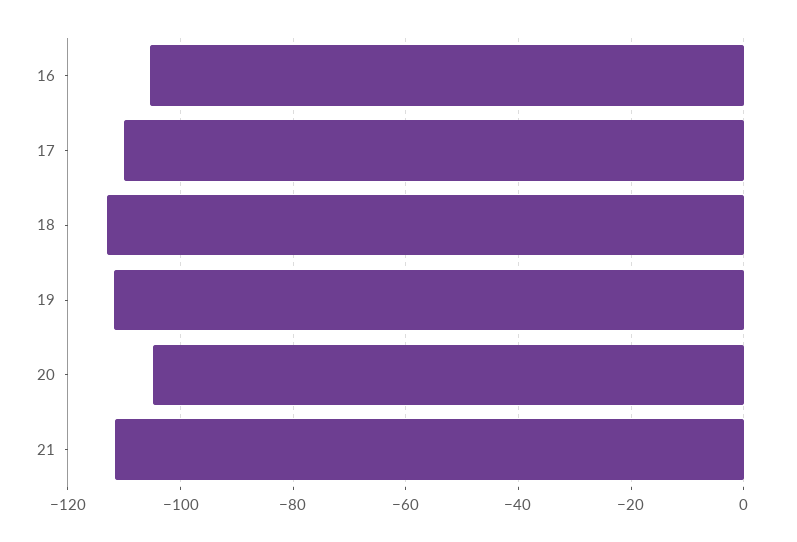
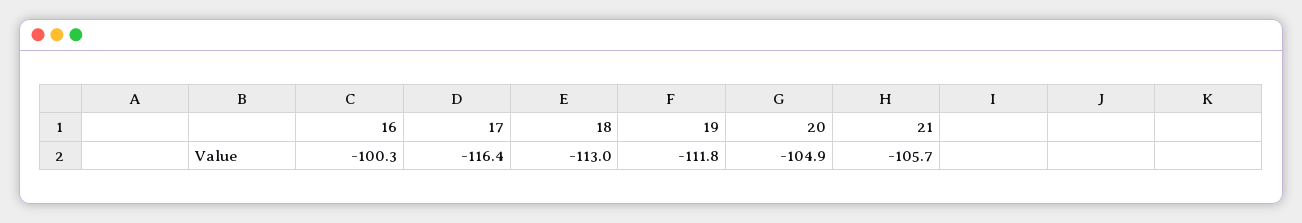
  {
-   "16": -106,
+   "16": -100.3,
-   "17": -110,
+   "17": -116.4,
    "18": -113,
    "19": -111.8,
    "20": -104.9,
-   "21": -112
+   "21": -105.7
  }

